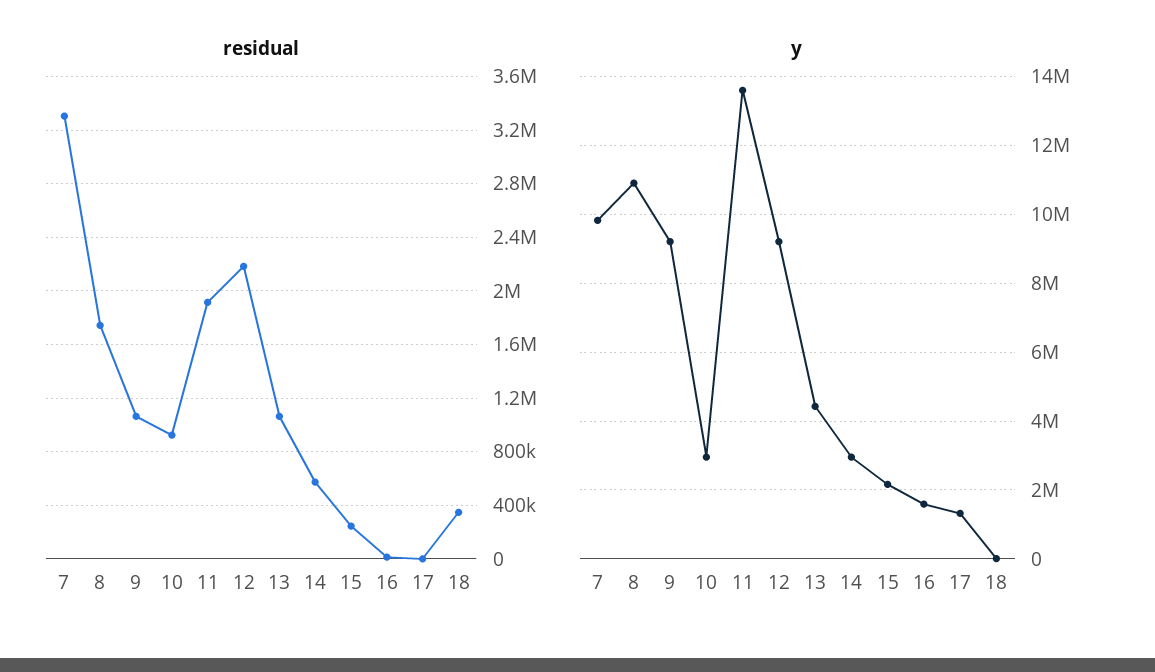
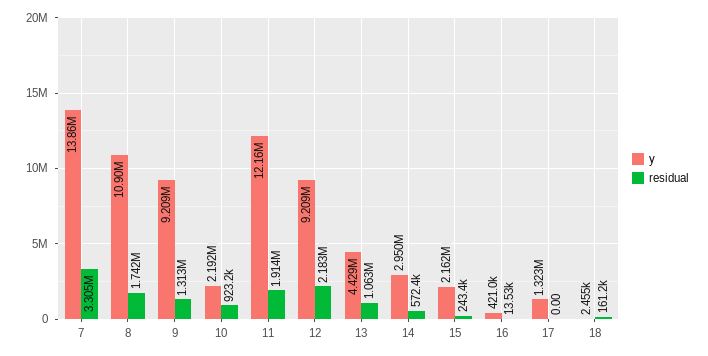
  {
    "residual": {
      "7": 3305000,
      "8": 1742000,
-     "9": 1050000,
+     "9": 1313000,
      "10": 923200,
      "11": 1914000,
      "12": 2183000,
      "13": 1063000,
      "14": 572400,
      "15": 243400,
      "16": 13530,
      "17": 0,
-     "18": 350000
+     "18": 161200
    },
    "y": {
-     "7": 9800000,
+     "7": 13860000,
      "8": 10900000,
      "9": 9209000,
-     "10": 3000000,
+     "10": 2192000,
-     "11": 13600000,
+     "11": 12160000,
      "12": 9209000,
      "13": 4429000,
      "14": 2950000,
      "15": 2162000,
-     "16": 1600000,
+     "16": 421000,
      "17": 1323000,
      "18": 2455
    }
  }

